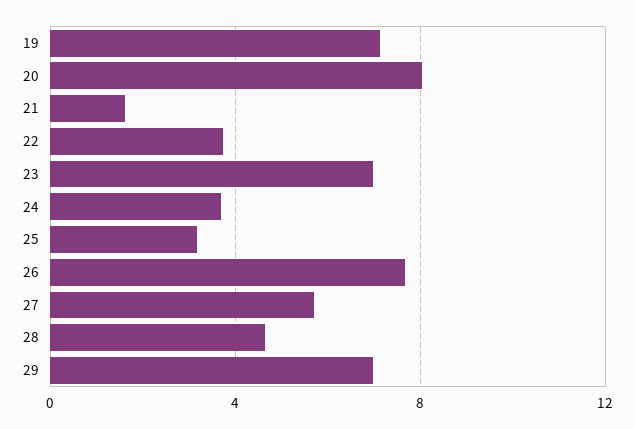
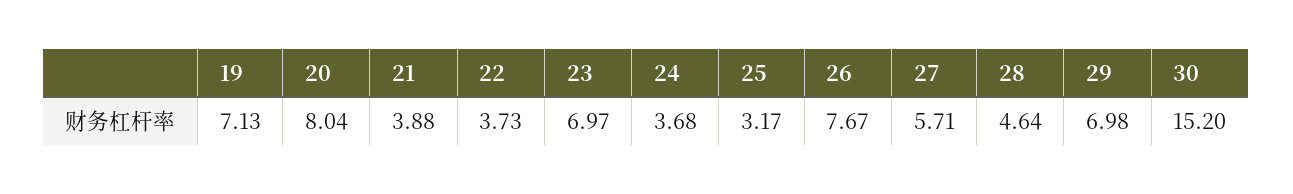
  {
    "19": 7.13,
    "20": 8.04,
-   "21": 1.5,
+   "21": 3.88,
    "22": 3.73,
    "23": 6.97,
    "24": 3.68,
    "25": 3.17,
    "26": 7.67,
    "27": 5.71,
    "28": 4.64,
-   "29": 6.98
+   "29": 6.98,
+   "30": 15.2
  }

